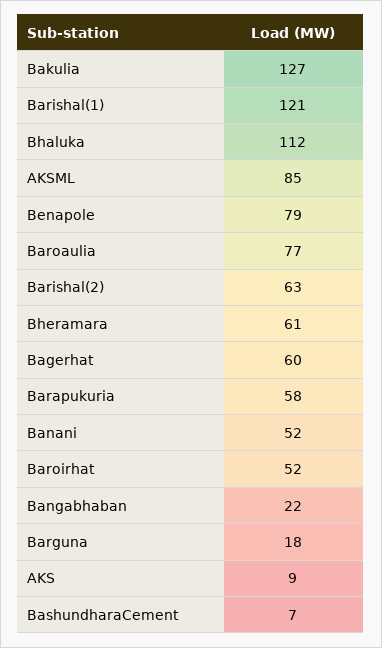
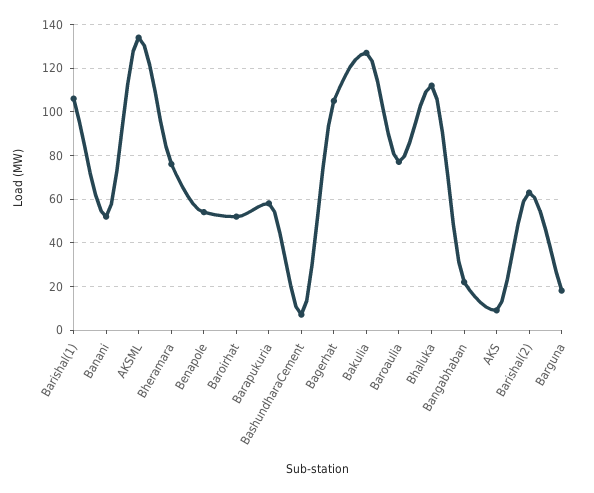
  {
    "Bakulia": 127,
-   "Barishal(1)": 121,
+   "Barishal(1)": 105,
    "Bhaluka": 112,
-   "AKSML": 85,
+   "AKSML": 135,
-   "Benapole": 79,
+   "Benapole": 55,
    "Baroaulia": 77,
    "Barishal(2)": 63,
-   "Bheramara": 61,
+   "Bheramara": 75,
-   "Bagerhat": 60,
+   "Bagerhat": 105,
    "Barapukuria": 58,
    "Banani": 52,
    "Baroirhat": 52,
    "Bangabhaban": 22,
    "Barguna": 18,
    "AKS": 9,
    "BashundharaCement": 7
  }

